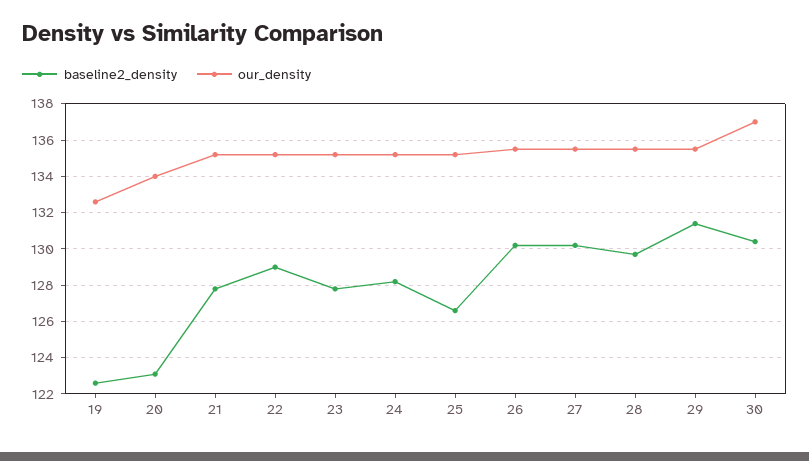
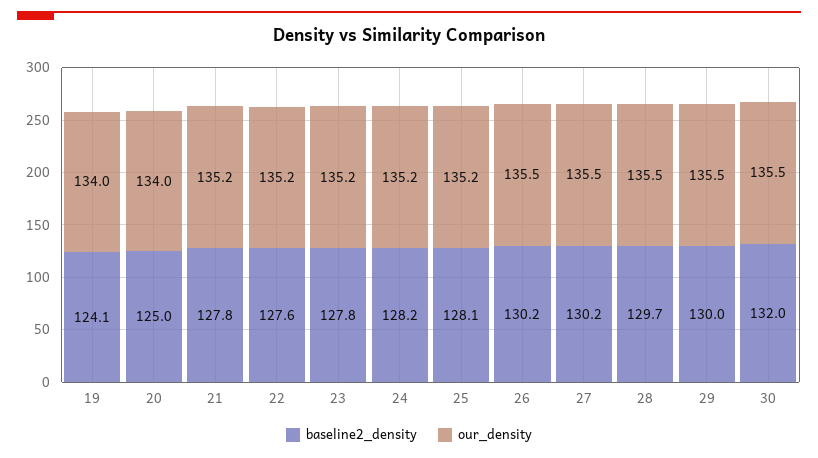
  {
    "baseline2_density": {
-     "19": 122.5,
+     "19": 124.1,
-     "20": 123,
+     "20": 125,
      "21": 127.8,
-     "22": 129,
+     "22": 127.6,
      "23": 127.8,
      "24": 128.2,
-     "25": 126.5,
+     "25": 128.1,
      "26": 130.2,
      "27": 130.2,
      "28": 129.7,
-     "29": 131.5,
+     "29": 130,
-     "30": 130.5
+     "30": 132
    },
    "our_density": {
-     "19": 132.5,
+     "19": 134,
      "20": 134,
      "21": 135.2,
      "22": 135.2,
      "23": 135.2,
      "24": 135.2,
      "25": 135.2,
      "26": 135.5,
      "27": 135.5,
      "28": 135.5,
      "29": 135.5,
-     "30": 137
+     "30": 135.5
    }
  }

